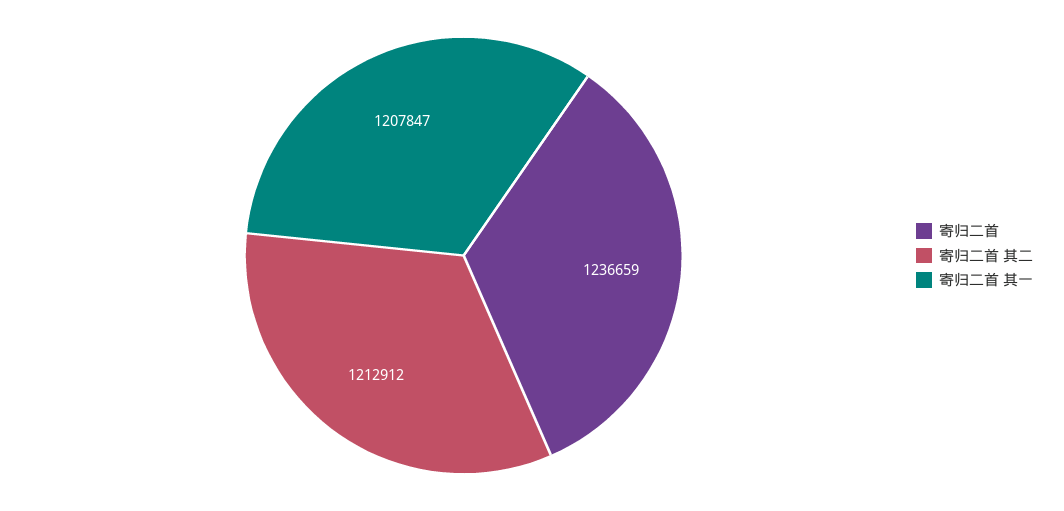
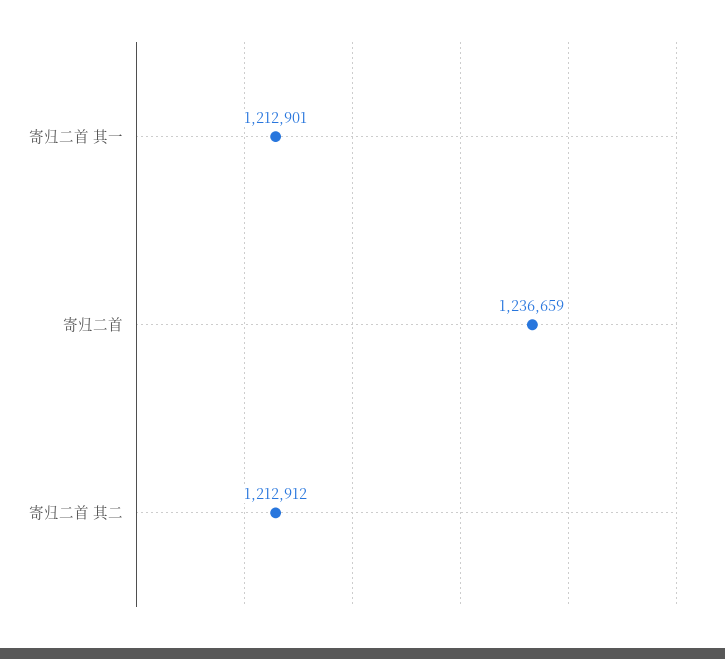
  {
    "寄归二首": 1236659,
    "寄归二首 其二": 1212912,
-   "寄归二首 其一": 1207847
+   "寄归二首 其一": 1212901
  }

